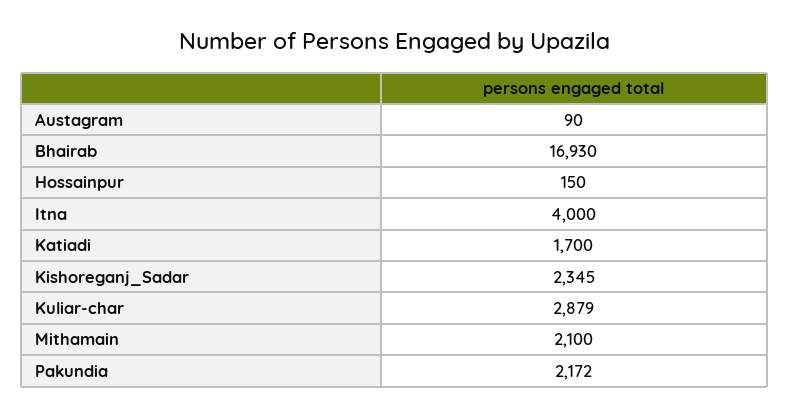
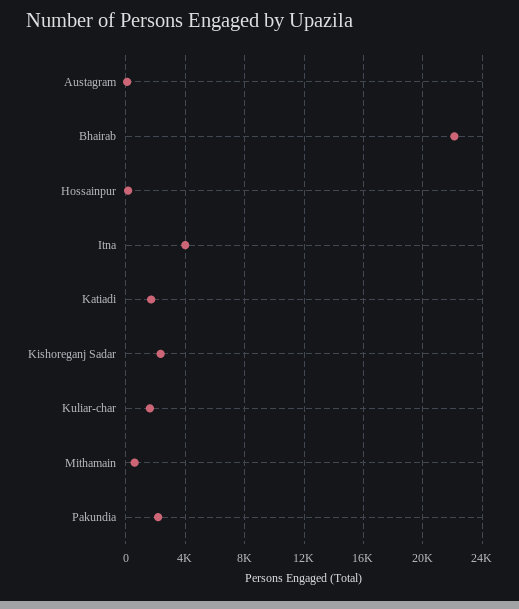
  {
    "Austagram": 90,
-   "Bhairab": 16930,
+   "Bhairab": 22000,
    "Hossainpur": 150,
    "Itna": 4000,
    "Katiadi": 1700,
    "Kishoreganj_Sadar": 2345,
-   "Kuliar-char": 2879,
+   "Kuliar-char": 1500,
-   "Mithamain": 2100,
+   "Mithamain": 500,
    "Pakundia": 2172
  }

